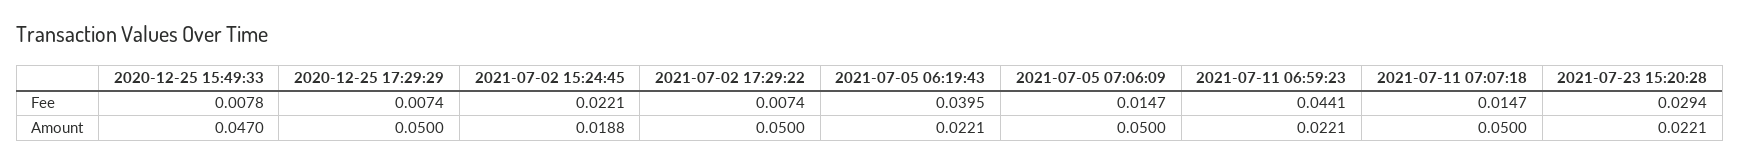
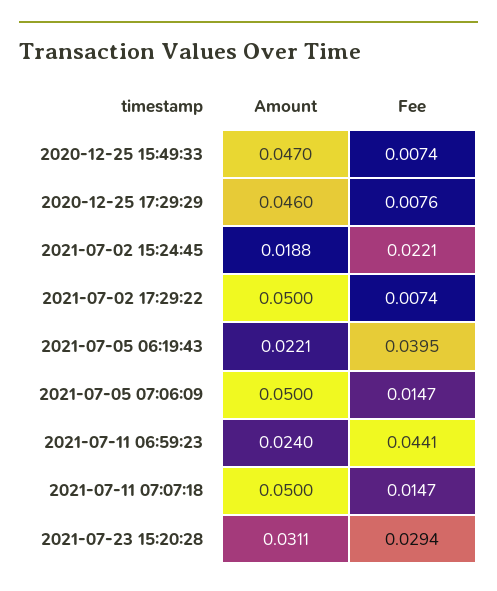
  {
    "2020-12-25 15:49:33": {
-     "Fee": 0.0078,
+     "Fee": 0.0074,
      "Amount": 0.047
    },
    "2020-12-25 17:29:29": {
-     "Fee": 0.0074,
+     "Fee": 0.0076,
-     "Amount": 0.05
+     "Amount": 0.046
    },
    "2021-07-02 15:24:45": {
      "Fee": 0.0221,
      "Amount": 0.0188
    },
    "2021-07-02 17:29:22": {
      "Fee": 0.0074,
      "Amount": 0.05
    },
    "2021-07-05 06:19:43": {
      "Fee": 0.0395,
      "Amount": 0.0221
    },
    "2021-07-05 07:06:09": {
      "Fee": 0.0147,
      "Amount": 0.05
    },
    "2021-07-11 06:59:23": {
      "Fee": 0.0441,
-     "Amount": 0.0221
+     "Amount": 0.024
    },
    "2021-07-11 07:07:18": {
      "Fee": 0.0147,
      "Amount": 0.05
    },
    "2021-07-23 15:20:28": {
      "Fee": 0.0294,
-     "Amount": 0.0221
+     "Amount": 0.0311
    }
  }

